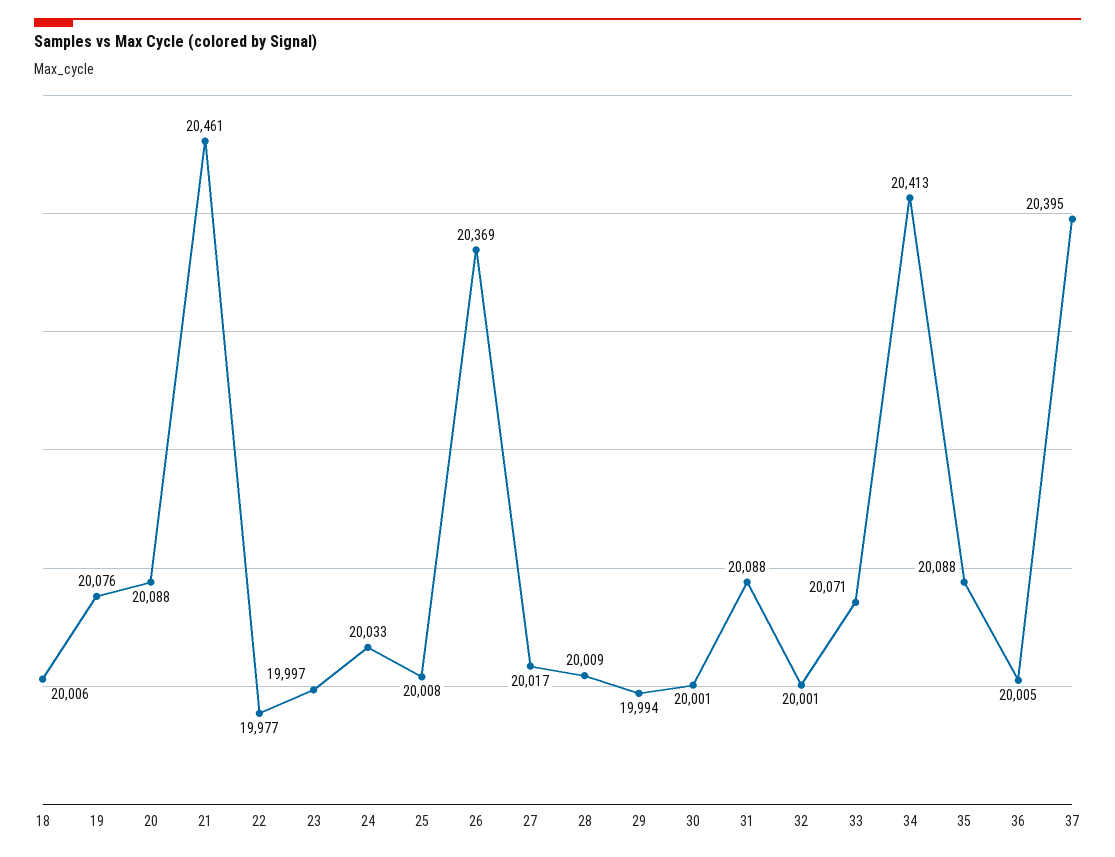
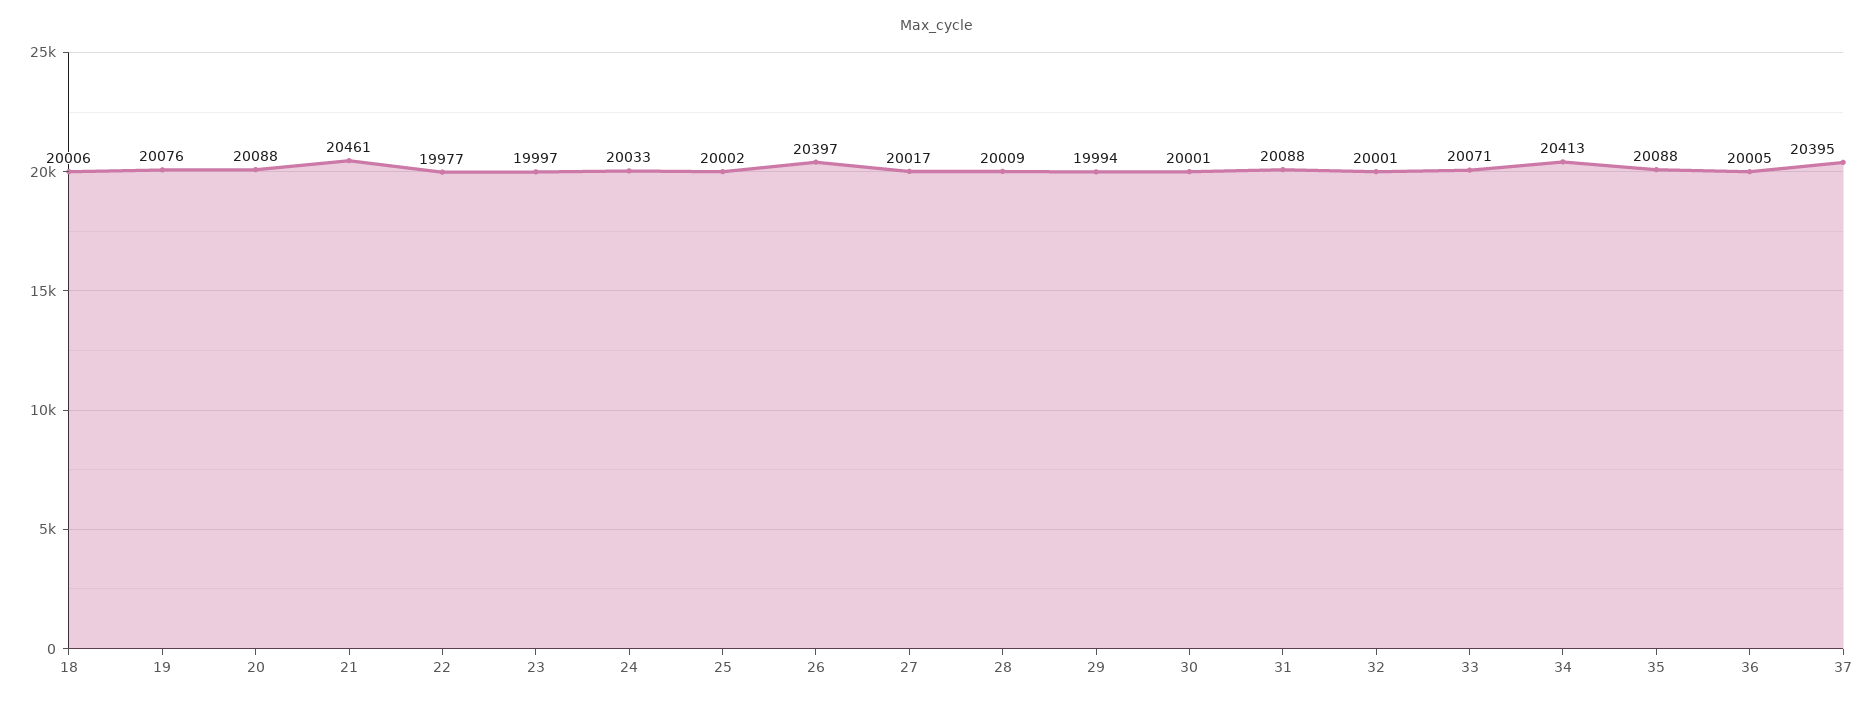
  {
    "18": 20006,
    "19": 20076,
    "20": 20088,
    "21": 20461,
    "22": 19977,
    "23": 19997,
    "24": 20033,
-   "25": 20008,
+   "25": 20002,
-   "26": 20369,
+   "26": 20397,
    "27": 20017,
    "28": 20009,
    "29": 19994,
    "30": 20001,
    "31": 20088,
    "32": 20001,
    "33": 20071,
    "34": 20413,
    "35": 20088,
    "36": 20005,
    "37": 20395
  }

